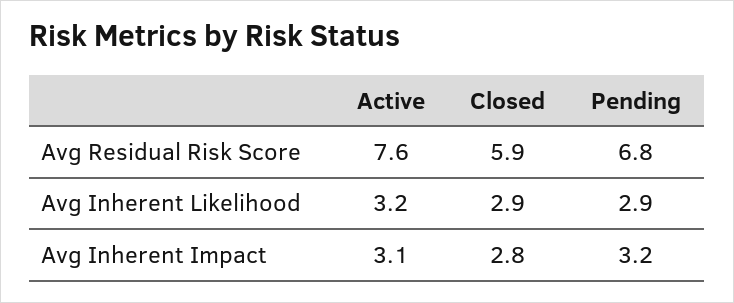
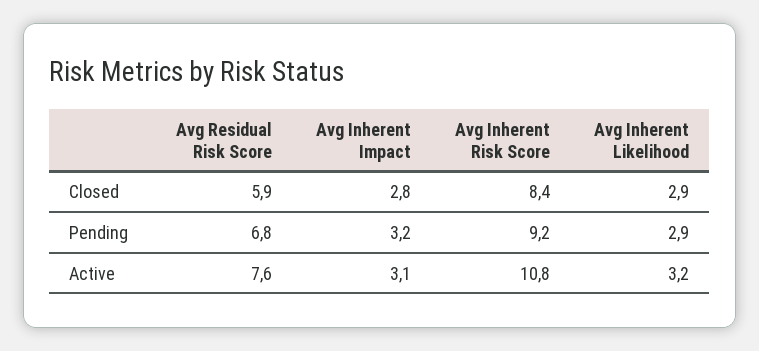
  {
    "Active": {
      "Avg Residual Risk Score": 7.6,
      "Avg Inherent Likelihood": 3.2,
-     "Avg Inherent Impact": 3.1
+     "Avg Inherent Impact": 3.1,
+     "Avg Inherent Risk Score": 10.8
    },
    "Closed": {
      "Avg Residual Risk Score": 5.9,
      "Avg Inherent Likelihood": 2.9,
-     "Avg Inherent Impact": 2.8
+     "Avg Inherent Impact": 2.8,
+     "Avg Inherent Risk Score": 8.4
    },
    "Pending": {
      "Avg Residual Risk Score": 6.8,
      "Avg Inherent Likelihood": 2.9,
-     "Avg Inherent Impact": 3.2
+     "Avg Inherent Impact": 3.2,
+     "Avg Inherent Risk Score": 9.2
    }
  }

